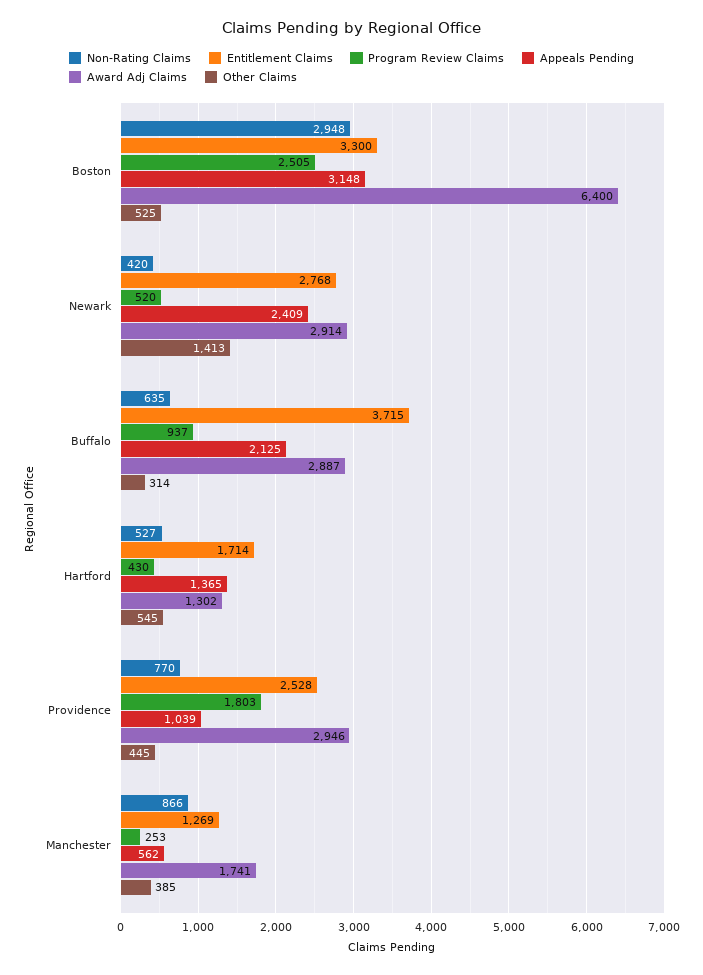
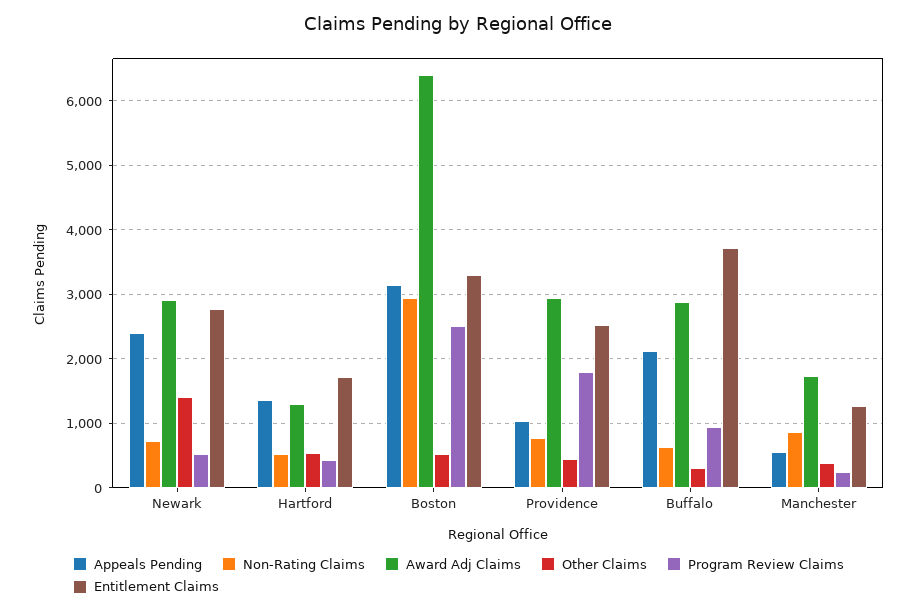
  {
    "Non-Rating Claims": {
      "Boston": 2948,
-     "Newark": 420,
+     "Newark": 700,
      "Buffalo": 635,
      "Hartford": 527,
      "Providence": 770,
      "Manchester": 866
    },
    "Entitlement Claims": {
      "Boston": 3300,
      "Newark": 2768,
      "Buffalo": 3715,
      "Hartford": 1714,
      "Providence": 2528,
      "Manchester": 1269
    },
    "Program Review Claims": {
      "Boston": 2505,
      "Newark": 520,
      "Buffalo": 937,
      "Hartford": 430,
      "Providence": 1803,
      "Manchester": 253
    },
    "Appeals Pending": {
      "Boston": 3148,
      "Newark": 2409,
      "Buffalo": 2125,
      "Hartford": 1365,
      "Providence": 1039,
      "Manchester": 562
    },
    "Award Adj Claims": {
      "Boston": 6400,
      "Newark": 2914,
      "Buffalo": 2887,
      "Hartford": 1302,
      "Providence": 2946,
      "Manchester": 1741
    },
    "Other Claims": {
      "Boston": 525,
      "Newark": 1413,
      "Buffalo": 314,
      "Hartford": 545,
      "Providence": 445,
      "Manchester": 385
    }
  }

